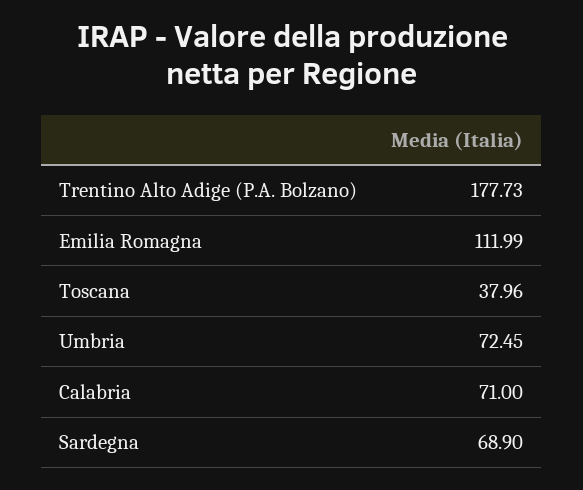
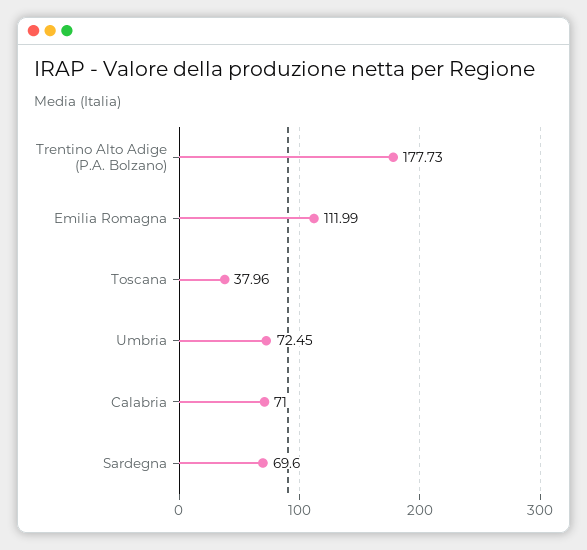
  {
    "Trentino Alto Adige (P.A. Bolzano)": 177.73,
    "Emilia Romagna": 111.99,
    "Toscana": 37.96,
    "Umbria": 72.45,
    "Calabria": 71,
-   "Sardegna": 68.9
+   "Sardegna": 69.6
  }

